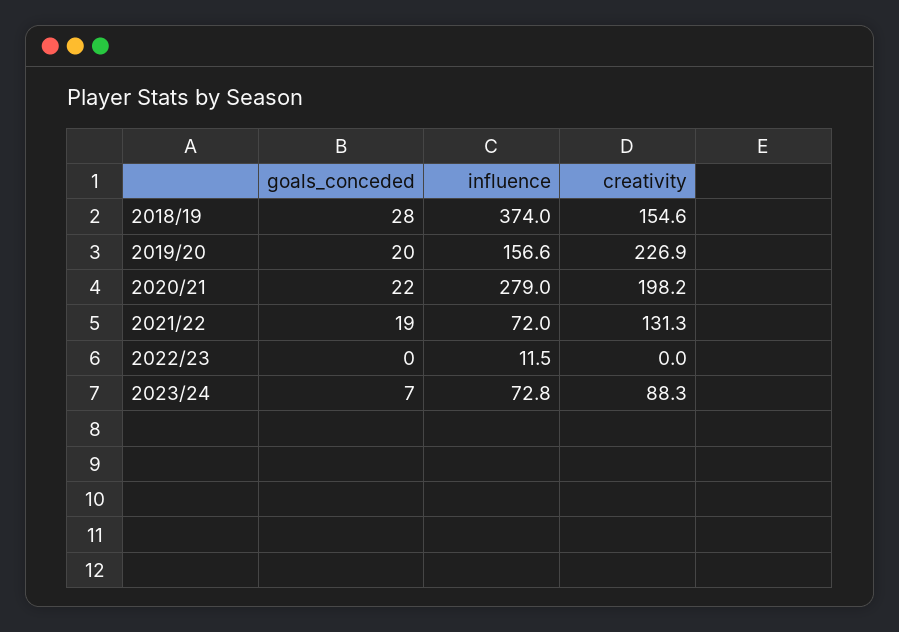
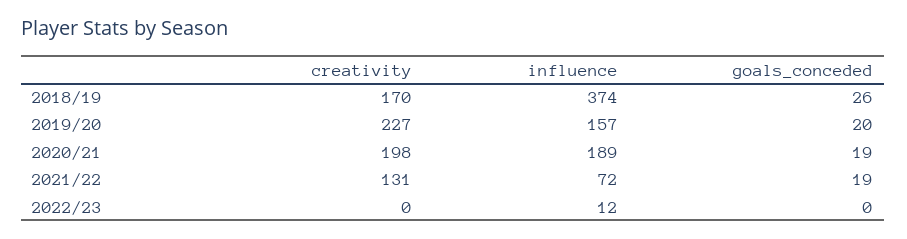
  {
    "goals_conceded": {
-     "2018/19": 28,
+     "2018/19": 26,
      "2019/20": 20,
-     "2020/21": 22,
+     "2020/21": 19,
      "2021/22": 19,
-     "2022/23": 0,
+     "2022/23": 0
-     "2023/24": 7
    },
    "influence": {
      "2018/19": 374,
      "2019/20": 156.6,
-     "2020/21": 279,
+     "2020/21": 189,
      "2021/22": 72,
-     "2022/23": 11.5,
+     "2022/23": 11.5
-     "2023/24": 72.8
    },
    "creativity": {
-     "2018/19": 154.6,
+     "2018/19": 170,
      "2019/20": 226.9,
      "2020/21": 198.2,
      "2021/22": 131.3,
-     "2022/23": 0,
+     "2022/23": 0
-     "2023/24": 88.3
    }
  }

